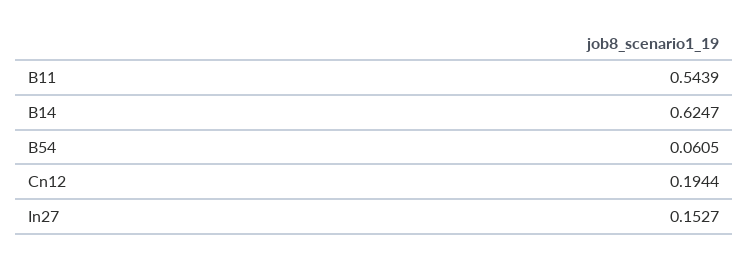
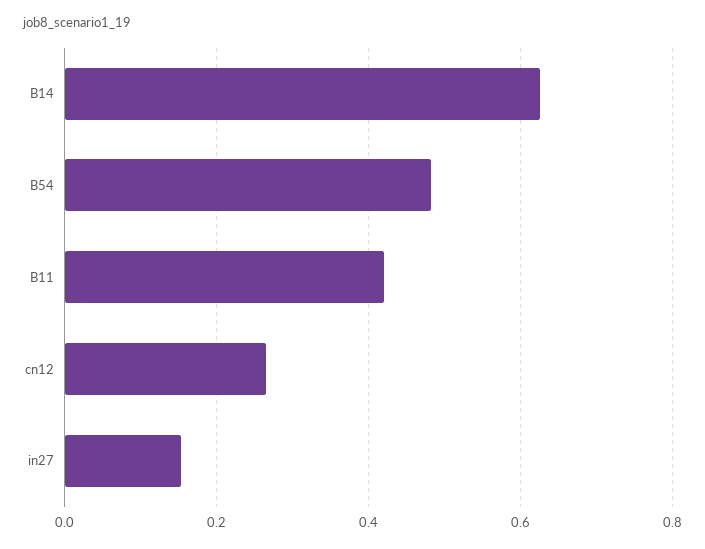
  {
-   "B11": 0.5439,
+   "B11": 0.42,
    "B14": 0.6247,
-   "B54": 0.0605,
+   "B54": 0.48,
-   "Cn12": 0.1944,
+   "Cn12": 0.26,
    "In27": 0.1527
  }

